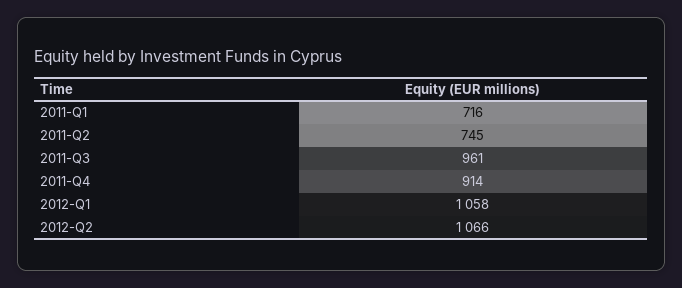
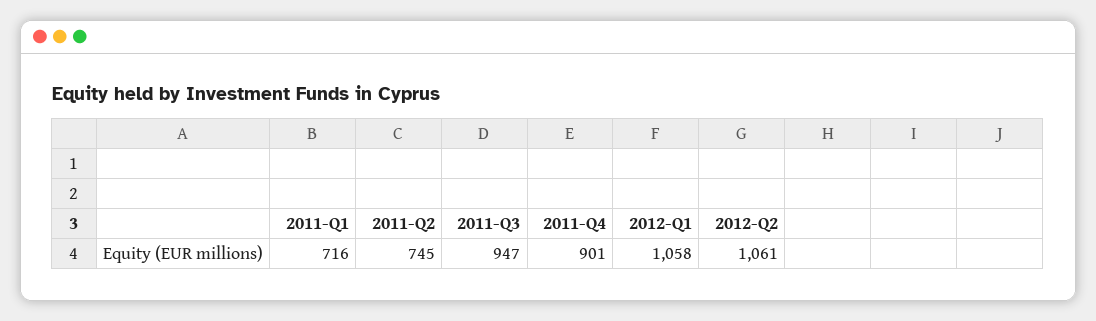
  {
    "2011-Q1": 716,
    "2011-Q2": 745,
-   "2011-Q3": 961,
+   "2011-Q3": 947,
-   "2011-Q4": 914,
+   "2011-Q4": 901,
    "2012-Q1": 1058,
-   "2012-Q2": 1066
+   "2012-Q2": 1061
  }

